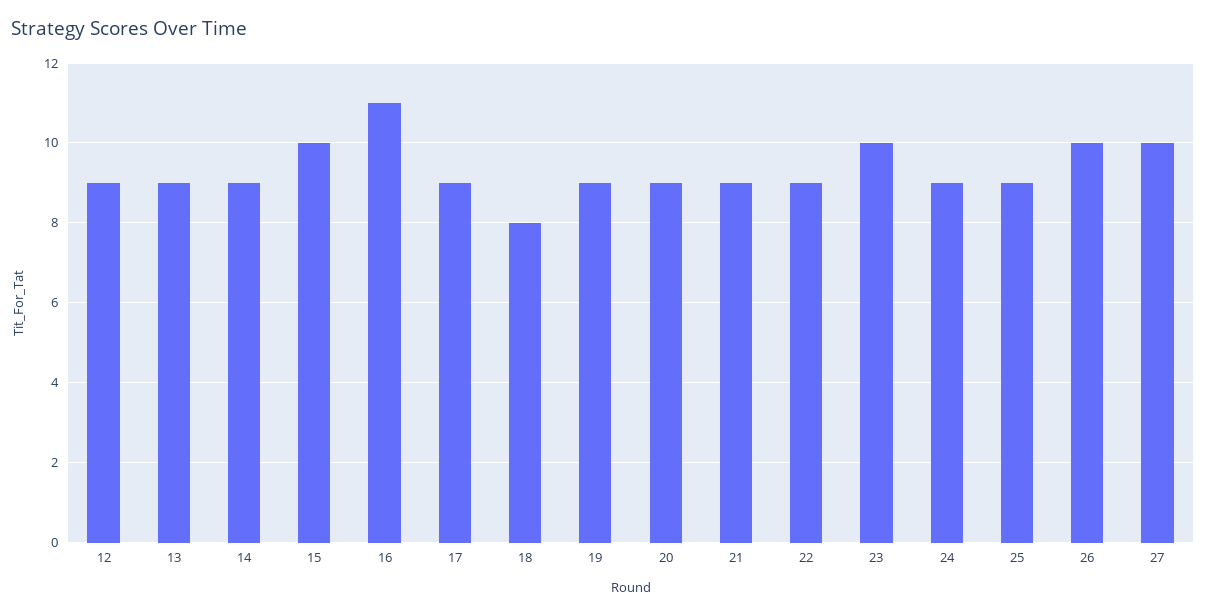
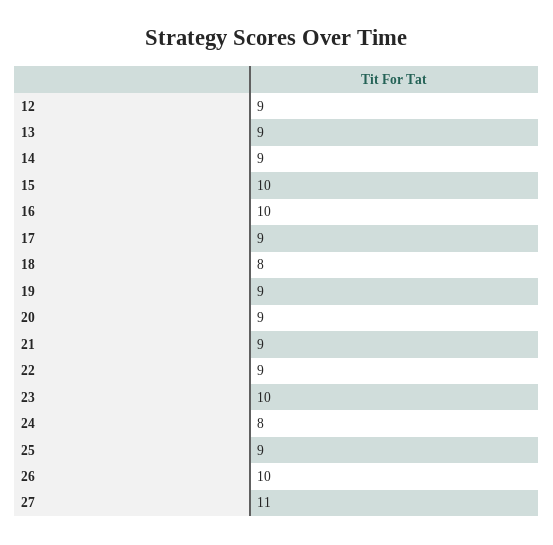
  {
    "12": 9,
    "13": 9,
    "14": 9,
    "15": 10,
-   "16": 11,
+   "16": 10,
    "17": 9,
    "18": 8,
    "19": 9,
    "20": 9,
    "21": 9,
    "22": 9,
    "23": 10,
-   "24": 9,
+   "24": 8,
    "25": 9,
    "26": 10,
-   "27": 10
+   "27": 11
  }

